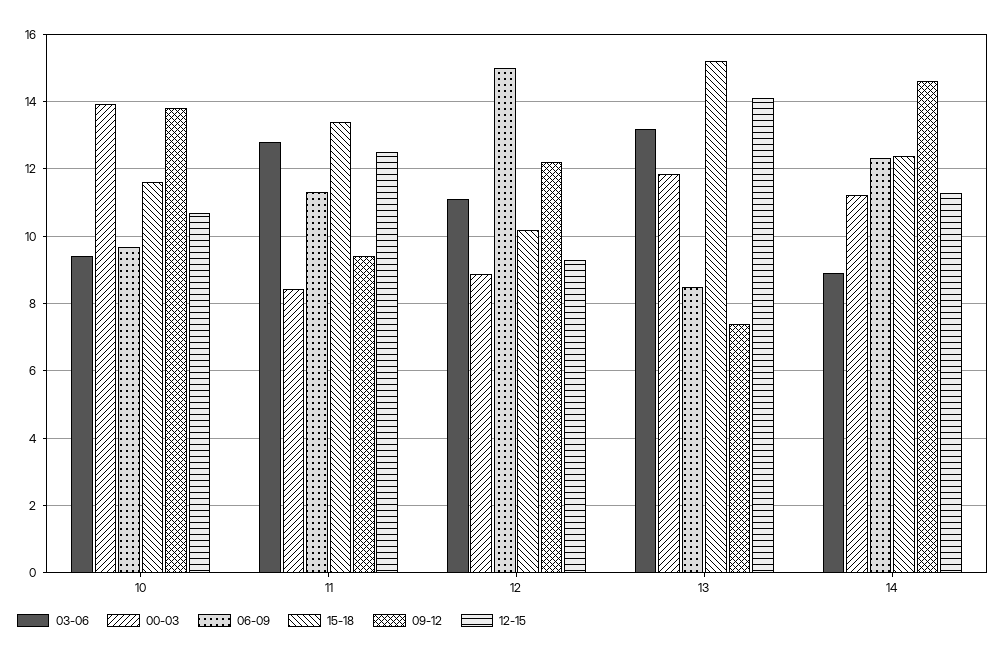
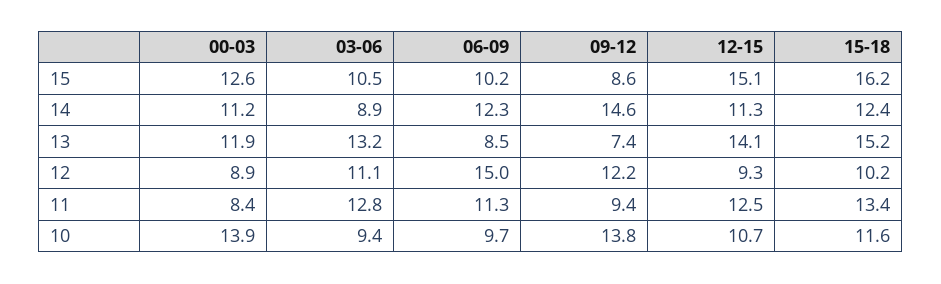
  {
    "03-06": {
      "10": 9.4,
      "11": 12.8,
      "12": 11.1,
      "13": 13.2,
-     "14": 8.9
+     "14": 8.9,
+     "15": 10.5
    },
    "00-03": {
      "10": 13.9,
      "11": 8.4,
      "12": 8.9,
      "13": 11.9,
-     "14": 11.2
+     "14": 11.2,
+     "15": 12.6
    },
    "06-09": {
      "10": 9.7,
      "11": 11.3,
      "12": 15,
      "13": 8.5,
-     "14": 12.3
+     "14": 12.3,
+     "15": 10.2
    },
    "15-18": {
      "10": 11.6,
      "11": 13.4,
      "12": 10.2,
      "13": 15.2,
-     "14": 12.4
+     "14": 12.4,
+     "15": 16.2
    },
    "09-12": {
      "10": 13.8,
      "11": 9.4,
      "12": 12.2,
      "13": 7.4,
-     "14": 14.6
+     "14": 14.6,
+     "15": 8.6
    },
    "12-15": {
      "10": 10.7,
      "11": 12.5,
      "12": 9.3,
      "13": 14.1,
-     "14": 11.3
+     "14": 11.3,
+     "15": 15.1
    }
  }

